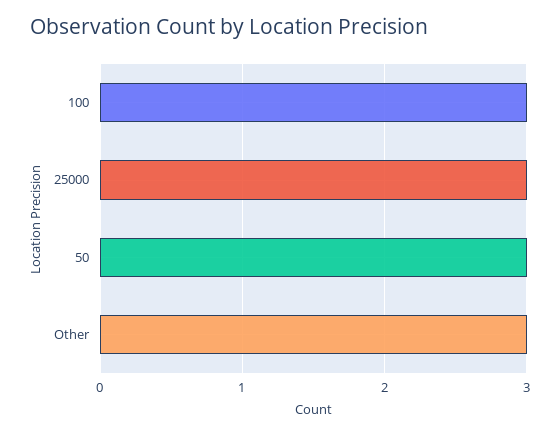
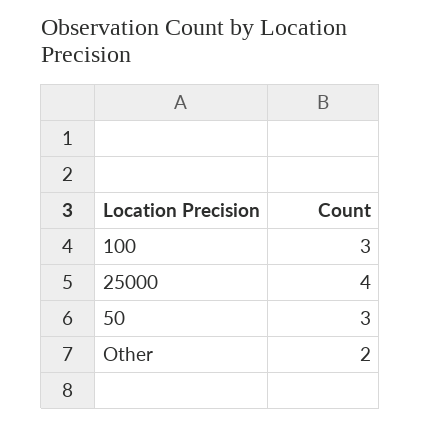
  {
    "100": 3,
-   "25000": 3,
+   "25000": 4,
    "50": 3,
-   "Other": 3
+   "Other": 2
  }

